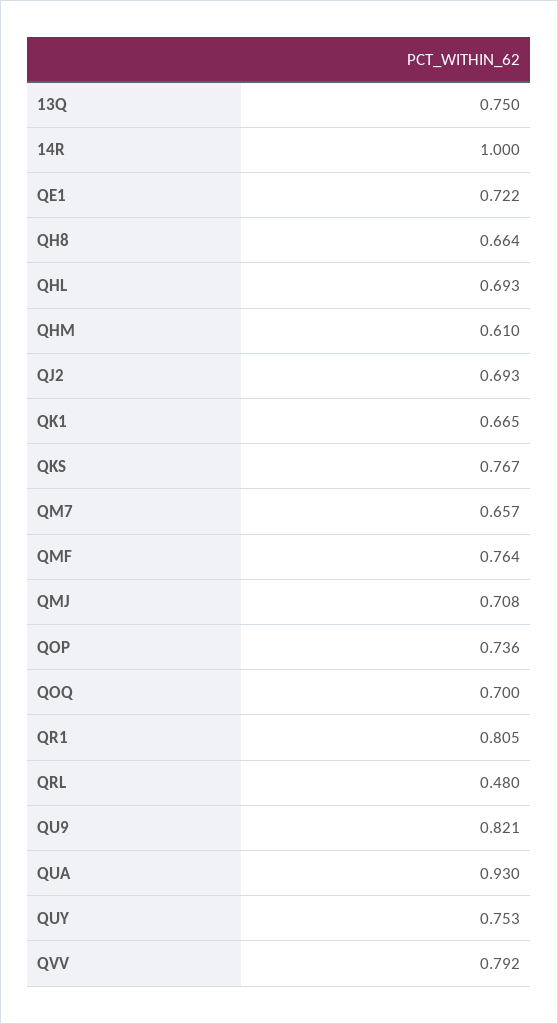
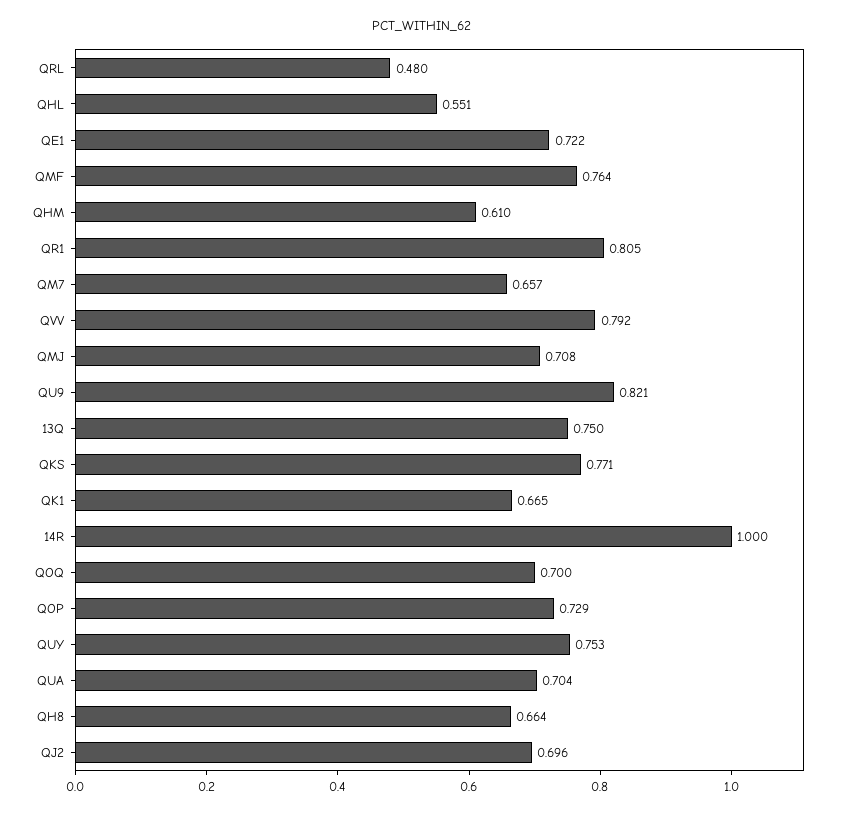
  {
    "13Q": 0.75,
    "14R": 1,
    "QE1": 0.722,
    "QH8": 0.664,
-   "QHL": 0.693,
+   "QHL": 0.551,
    "QHM": 0.61,
-   "QJ2": 0.693,
+   "QJ2": 0.696,
    "QK1": 0.665,
-   "QKS": 0.767,
+   "QKS": 0.771,
    "QM7": 0.657,
    "QMF": 0.764,
    "QMJ": 0.708,
-   "QOP": 0.736,
+   "QOP": 0.729,
    "QOQ": 0.7,
    "QR1": 0.805,
    "QRL": 0.48,
    "QU9": 0.821,
-   "QUA": 0.93,
+   "QUA": 0.704,
    "QUY": 0.753,
    "QVV": 0.792
  }

